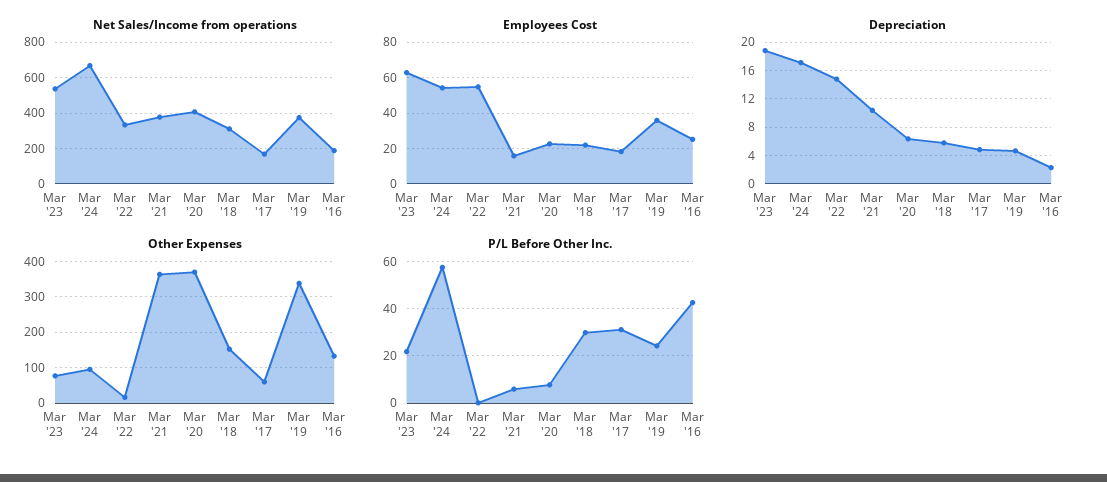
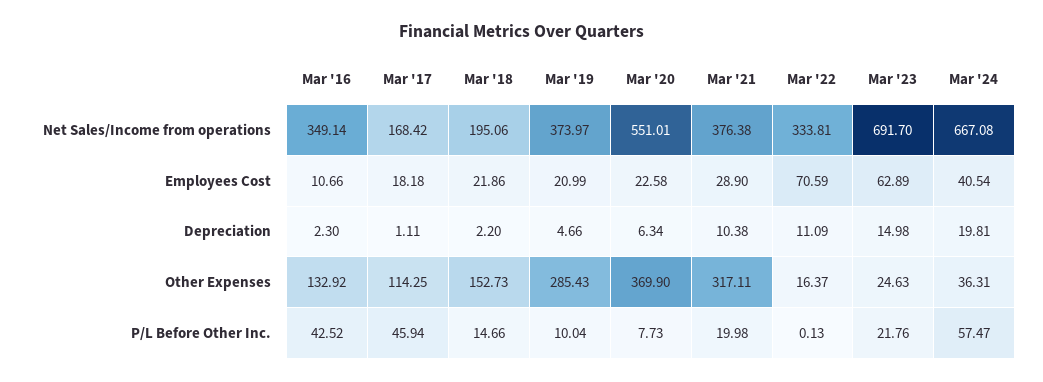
  {
    "Net Sales/Income from operations": {
-     "Mar '23": 550,
+     "Mar '23": 691.7,
      "Mar '24": 667.08,
      "Mar '22": 333.81,
      "Mar '21": 376.38,
-     "Mar '20": 400,
+     "Mar '20": 551.01,
-     "Mar '18": 300,
+     "Mar '18": 195.06,
      "Mar '17": 168.42,
      "Mar '19": 373.97,
-     "Mar '16": 200
+     "Mar '16": 349.14
    },
    "Employees Cost": {
      "Mar '23": 62.89,
-     "Mar '24": 55,
+     "Mar '24": 40.54,
-     "Mar '22": 55,
+     "Mar '22": 70.59,
-     "Mar '21": 15,
+     "Mar '21": 28.9,
      "Mar '20": 22.58,
      "Mar '18": 21.86,
      "Mar '17": 18.18,
-     "Mar '19": 35,
+     "Mar '19": 20.99,
-     "Mar '16": 25
+     "Mar '16": 10.66
    },
    "Depreciation": {
-     "Mar '23": 19,
+     "Mar '23": 14.98,
-     "Mar '24": 17,
+     "Mar '24": 19.81,
-     "Mar '22": 15,
+     "Mar '22": 11.09,
      "Mar '21": 10.38,
      "Mar '20": 6.34,
-     "Mar '18": 6,
+     "Mar '18": 2.2,
-     "Mar '17": 5,
+     "Mar '17": 1.11,
      "Mar '19": 4.66,
      "Mar '16": 2.3
    },
    "Other Expenses": {
-     "Mar '23": 80,
+     "Mar '23": 24.63,
-     "Mar '24": 100,
+     "Mar '24": 36.31,
      "Mar '22": 16.37,
-     "Mar '21": 360,
+     "Mar '21": 317.11,
      "Mar '20": 369.9,
      "Mar '18": 152.73,
-     "Mar '17": 60,
+     "Mar '17": 114.25,
-     "Mar '19": 340,
+     "Mar '19": 285.43,
      "Mar '16": 132.92
    },
    "P/L Before Other Inc.": {
      "Mar '23": 21.76,
      "Mar '24": 57.47,
      "Mar '22": 0.13,
-     "Mar '21": 5,
+     "Mar '21": 19.98,
      "Mar '20": 7.73,
-     "Mar '18": 30,
+     "Mar '18": 14.66,
-     "Mar '17": 30,
+     "Mar '17": 45.94,
-     "Mar '19": 25,
+     "Mar '19": 10.04,
      "Mar '16": 42.52
    }
  }

